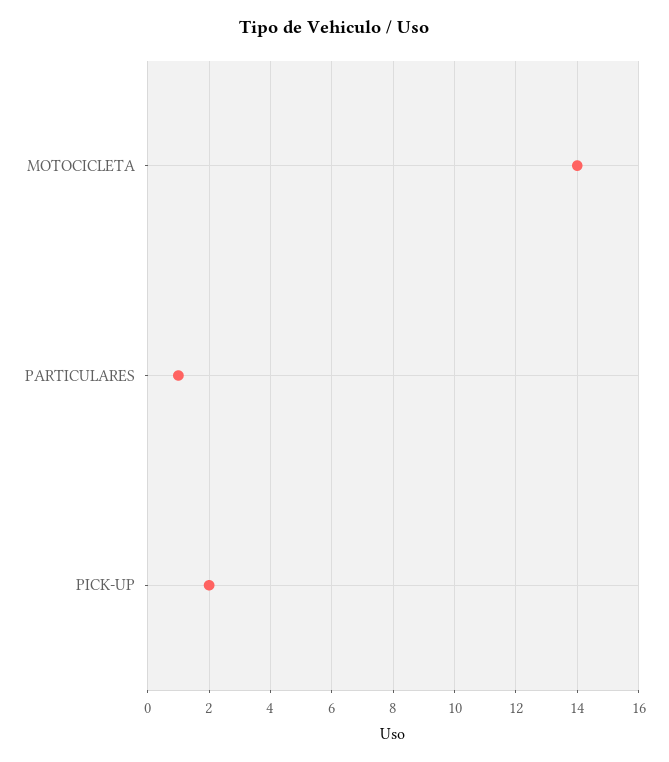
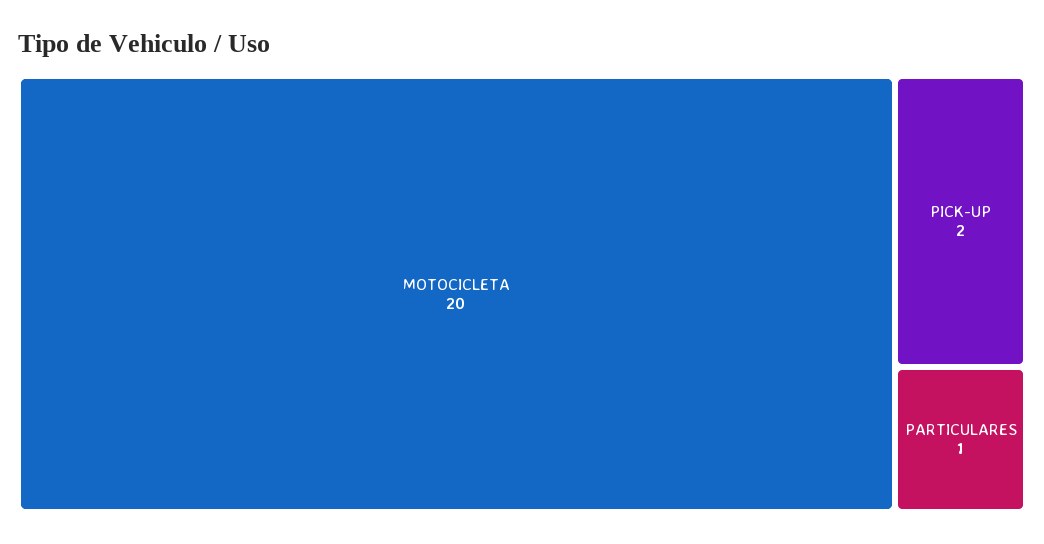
  {
-   "MOTOCICLETA": 14,
+   "MOTOCICLETA": 20,
    "PARTICULARES": 1,
    "PICK-UP": 2
  }

